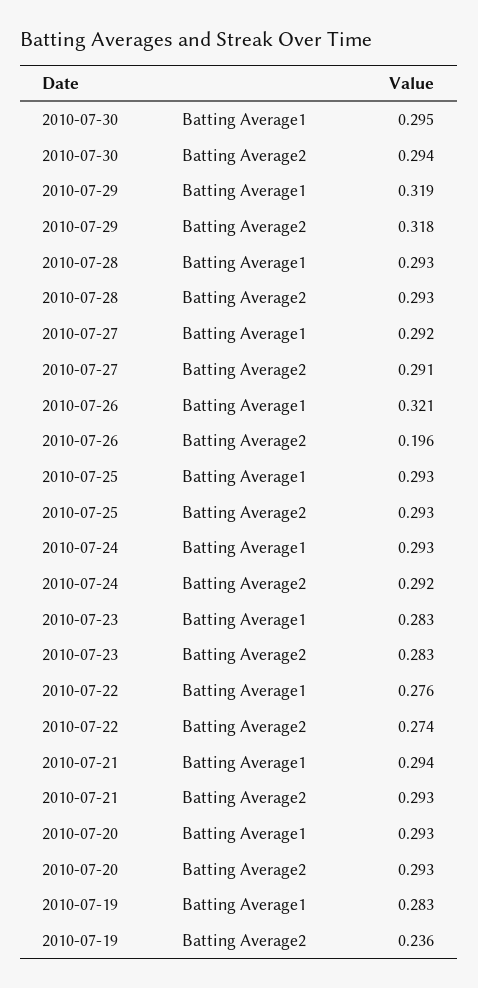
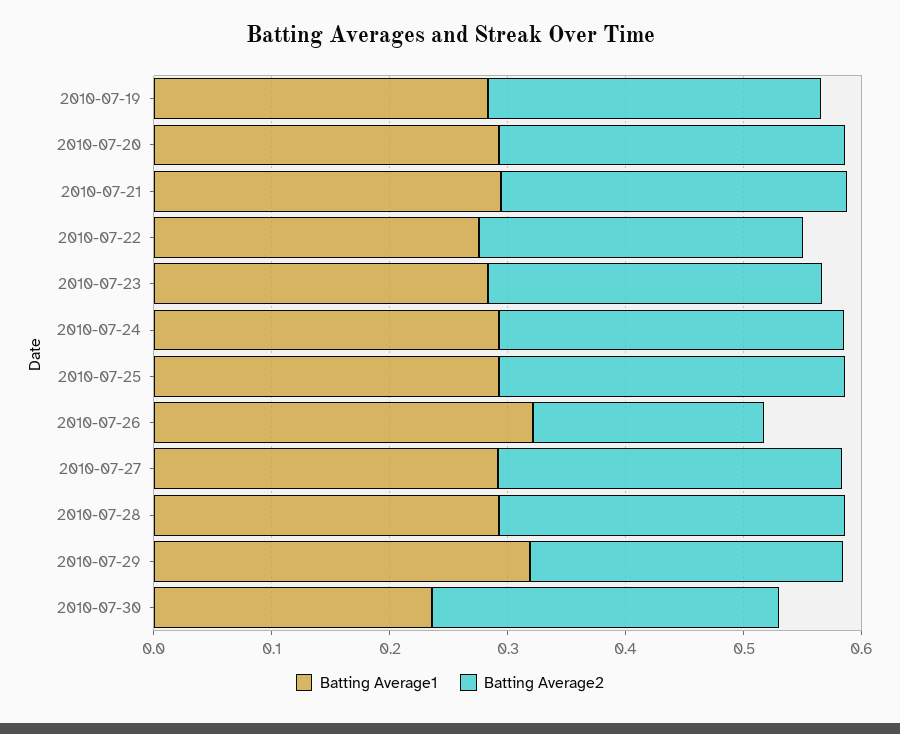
  {
    "Batting Average1": {
-     "2010-07-30": 0.295,
+     "2010-07-30": 0.24,
      "2010-07-29": 0.319,
      "2010-07-28": 0.293,
      "2010-07-27": 0.292,
      "2010-07-26": 0.321,
      "2010-07-25": 0.293,
      "2010-07-24": 0.293,
      "2010-07-23": 0.283,
      "2010-07-22": 0.276,
      "2010-07-21": 0.294,
      "2010-07-20": 0.293,
      "2010-07-19": 0.283
    },
    "Batting Average2": {
      "2010-07-30": 0.294,
-     "2010-07-29": 0.318,
+     "2010-07-29": 0.26,
      "2010-07-28": 0.293,
      "2010-07-27": 0.291,
      "2010-07-26": 0.196,
      "2010-07-25": 0.293,
      "2010-07-24": 0.292,
      "2010-07-23": 0.283,
      "2010-07-22": 0.274,
      "2010-07-21": 0.293,
      "2010-07-20": 0.293,
-     "2010-07-19": 0.236
+     "2010-07-19": 0.28
    }
  }

